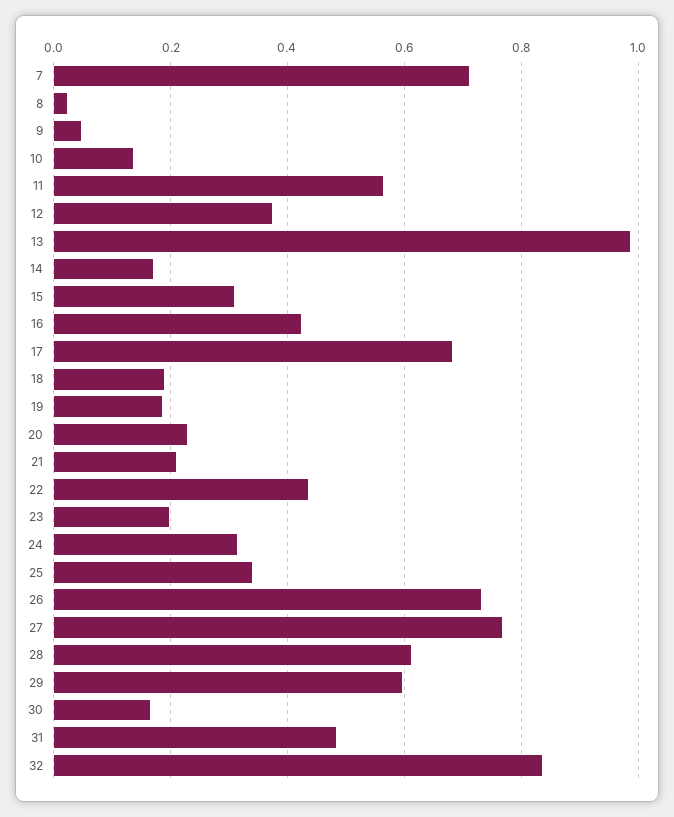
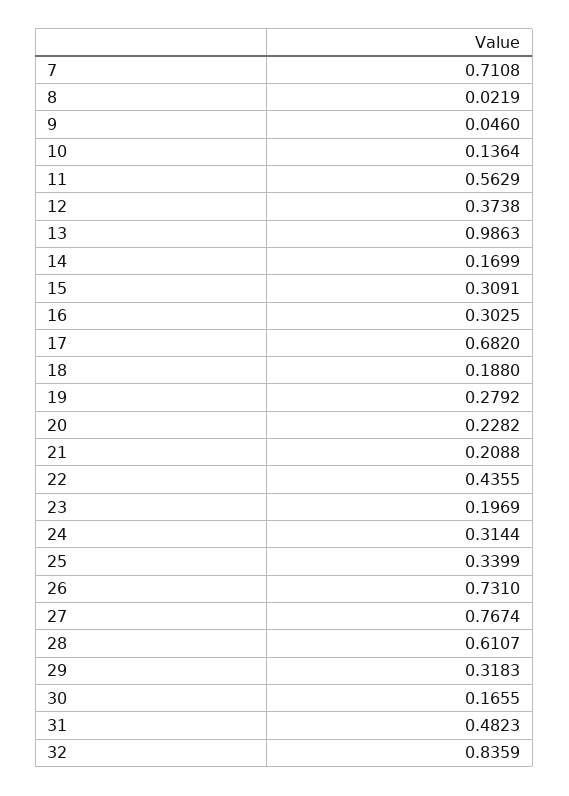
  {
    "7": 0.7108,
    "8": 0.0219,
    "9": 0.046,
    "10": 0.1364,
    "11": 0.5629,
    "12": 0.3738,
    "13": 0.9863,
    "14": 0.1699,
    "15": 0.3091,
-   "16": 0.42,
+   "16": 0.3025,
    "17": 0.682,
    "18": 0.188,
-   "19": 0.18,
+   "19": 0.2792,
    "20": 0.2282,
    "21": 0.2088,
    "22": 0.4355,
    "23": 0.1969,
    "24": 0.3144,
    "25": 0.3399,
    "26": 0.731,
    "27": 0.7674,
    "28": 0.6107,
-   "29": 0.6,
+   "29": 0.3183,
    "30": 0.1655,
    "31": 0.4823,
    "32": 0.8359
  }

